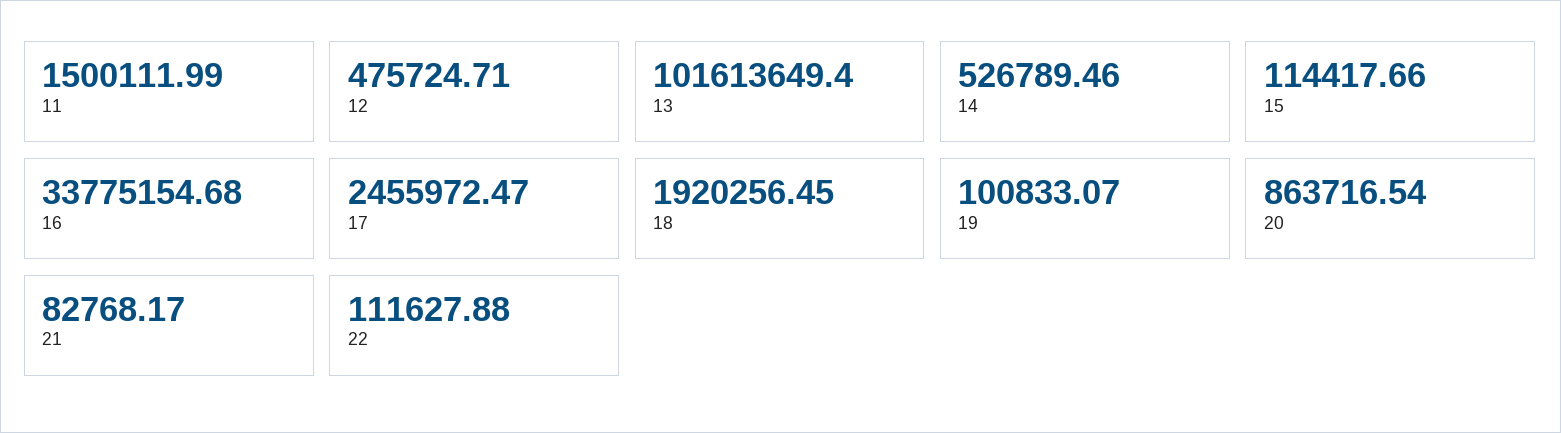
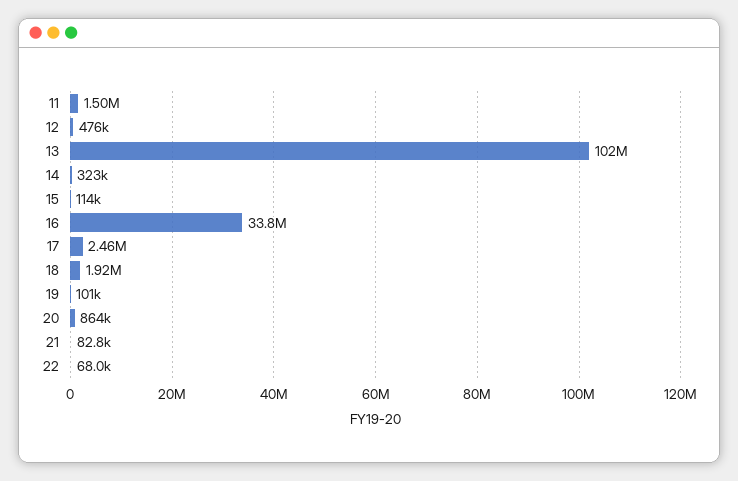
  {
    "11": 1500111.99,
    "12": 475724.71,
    "13": 101613649.4,
-   "14": 526789.46,
+   "14": 323000,
    "15": 114417.66,
    "16": 33775154.68,
    "17": 2455972.47,
    "18": 1920256.45,
    "19": 100833.07,
    "20": 863716.54,
    "21": 82768.17,
-   "22": 111627.88
+   "22": 68000
  }

